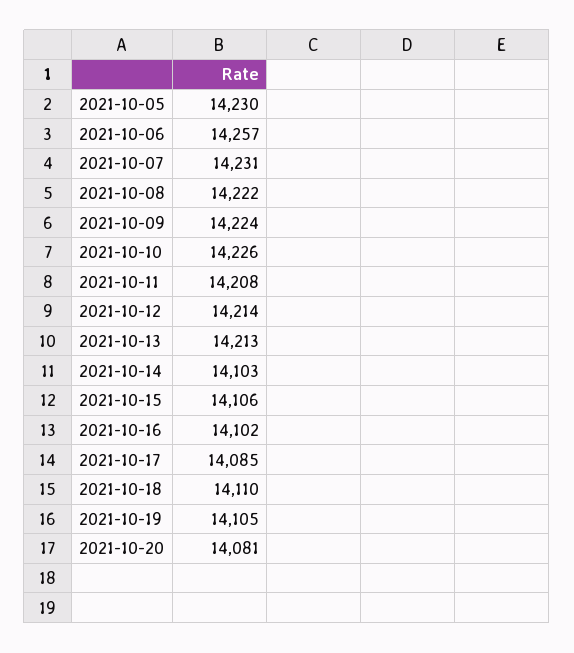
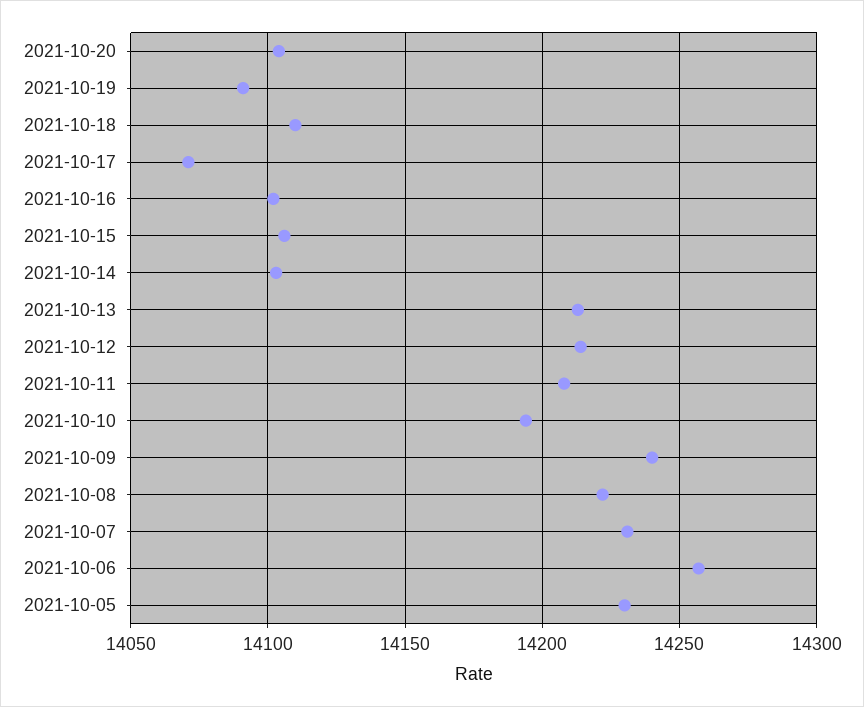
  {
    "2021-10-05": 14230,
    "2021-10-06": 14257,
    "2021-10-07": 14231,
    "2021-10-08": 14222,
-   "2021-10-09": 14224,
+   "2021-10-09": 14240,
-   "2021-10-10": 14226,
+   "2021-10-10": 14195,
    "2021-10-11": 14208,
    "2021-10-12": 14214,
    "2021-10-13": 14213,
    "2021-10-14": 14103,
    "2021-10-15": 14106,
    "2021-10-16": 14102,
-   "2021-10-17": 14085,
+   "2021-10-17": 14070,
    "2021-10-18": 14110,
-   "2021-10-19": 14105,
+   "2021-10-19": 14090,
-   "2021-10-20": 14081
+   "2021-10-20": 14105
  }

